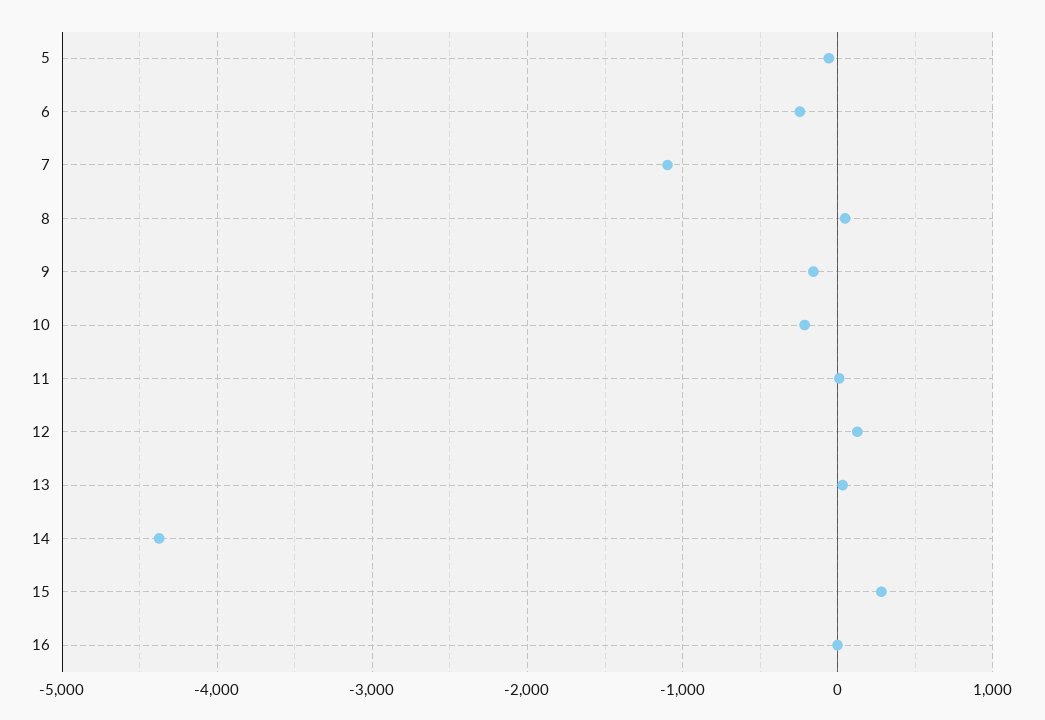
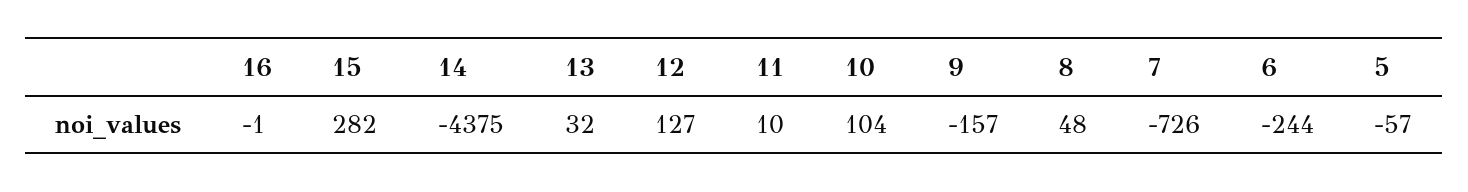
  {
    "5": -57,
    "6": -244,
-   "7": -1100,
+   "7": -726,
    "8": 48,
    "9": -157,
-   "10": -200,
+   "10": 104,
    "11": 10,
    "12": 127,
    "13": 32,
    "14": -4375,
    "15": 282,
    "16": -1
  }

